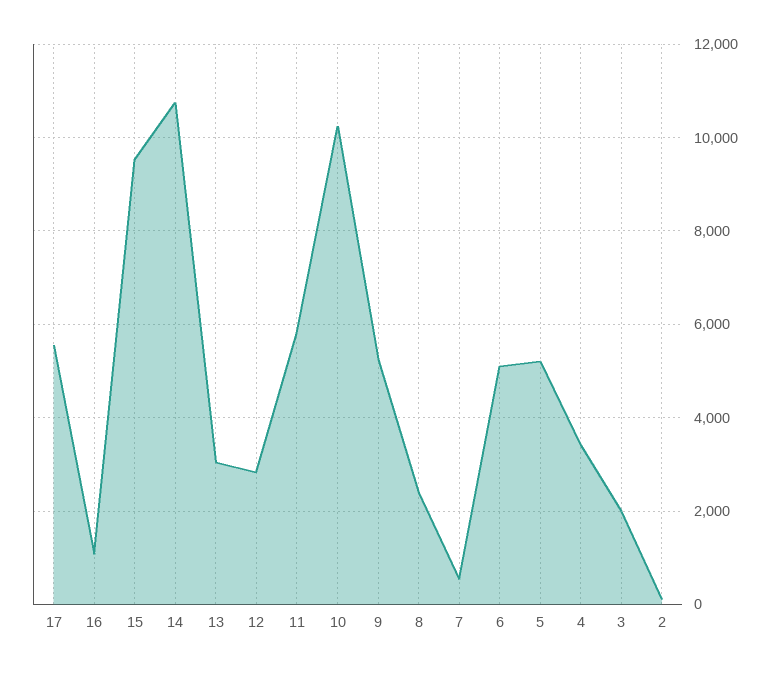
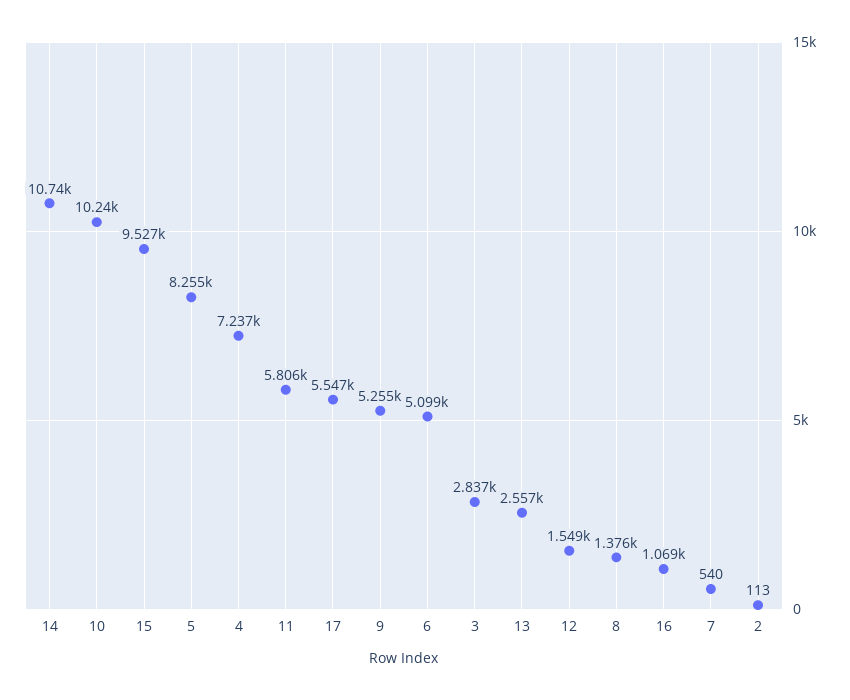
  {
    "17": 5547,
    "16": 1069,
    "15": 9527,
    "14": 10740,
-   "13": 3000,
+   "13": 2557,
-   "12": 2800,
+   "12": 1549,
    "11": 5806,
    "10": 10240,
    "9": 5255,
-   "8": 2400,
+   "8": 1376,
    "7": 540,
    "6": 5099,
-   "5": 5200,
+   "5": 8255,
-   "4": 3400,
+   "4": 7237,
-   "3": 2000,
+   "3": 2837,
    "2": 113
  }

